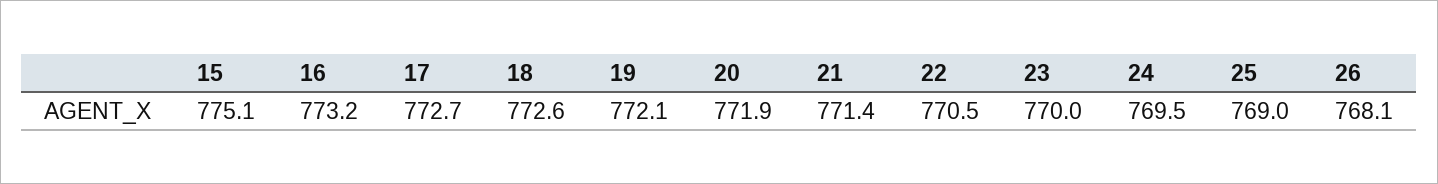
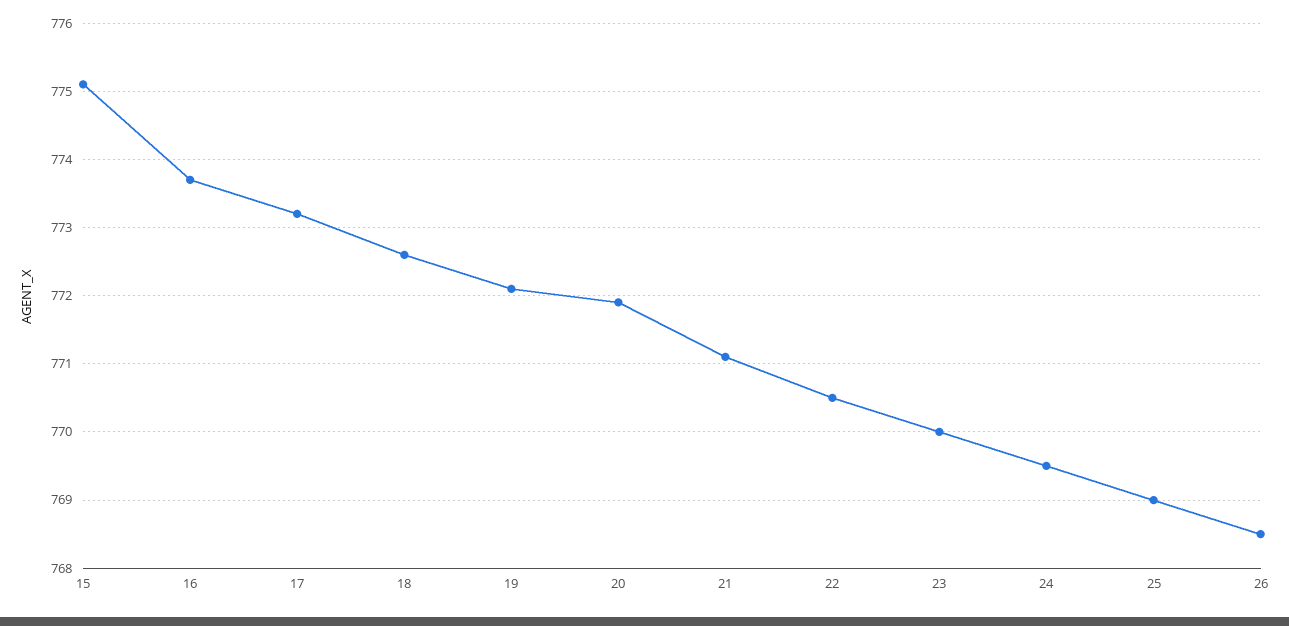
  {
    "15": 775.1,
-   "16": 773.2,
+   "16": 773.7,
-   "17": 772.7,
+   "17": 773.2,
    "18": 772.6,
    "19": 772.1,
    "20": 771.9,
-   "21": 771.4,
+   "21": 771.1,
    "22": 770.5,
    "23": 770,
    "24": 769.5,
    "25": 769,
-   "26": 768.1
+   "26": 768.5
  }

